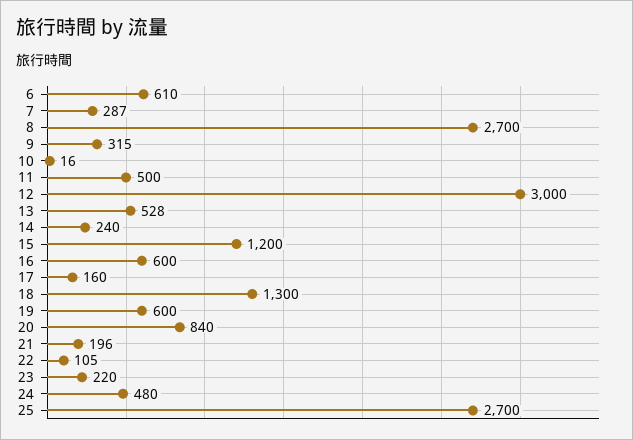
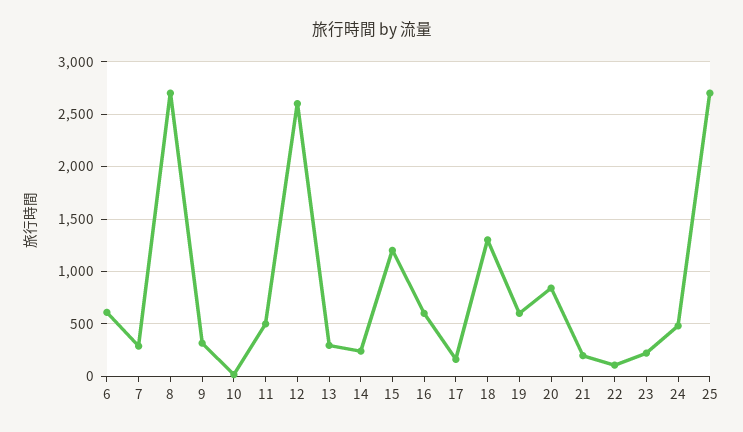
  {
    "6": 610,
    "7": 287,
    "8": 2700,
    "9": 315,
    "10": 16,
    "11": 500,
-   "12": 3000,
+   "12": 2600,
-   "13": 528,
+   "13": 300,
    "14": 240,
    "15": 1200,
    "16": 600,
    "17": 160,
    "18": 1300,
    "19": 600,
    "20": 840,
    "21": 196,
    "22": 105,
    "23": 220,
    "24": 480,
    "25": 2700
  }

